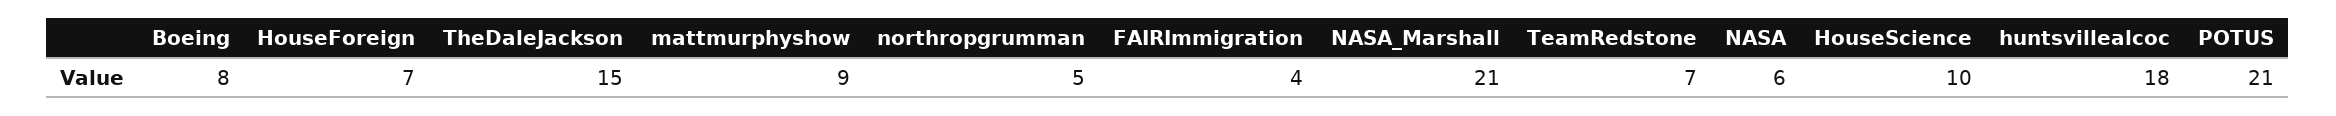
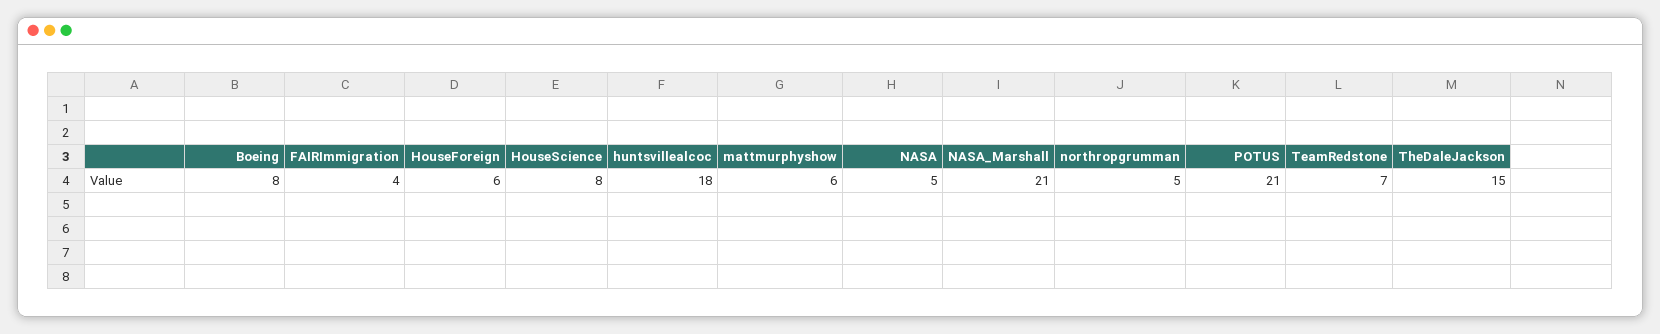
  {
    "Boeing": 8,
-   "HouseForeign": 7,
+   "HouseForeign": 6,
    "TheDaleJackson": 15,
-   "mattmurphyshow": 9,
+   "mattmurphyshow": 6,
    "northropgrumman": 5,
    "FAIRImmigration": 4,
    "NASA_Marshall": 21,
    "TeamRedstone": 7,
-   "NASA": 6,
+   "NASA": 5,
-   "HouseScience": 10,
+   "HouseScience": 8,
    "huntsvillealcoc": 18,
    "POTUS": 21
  }

